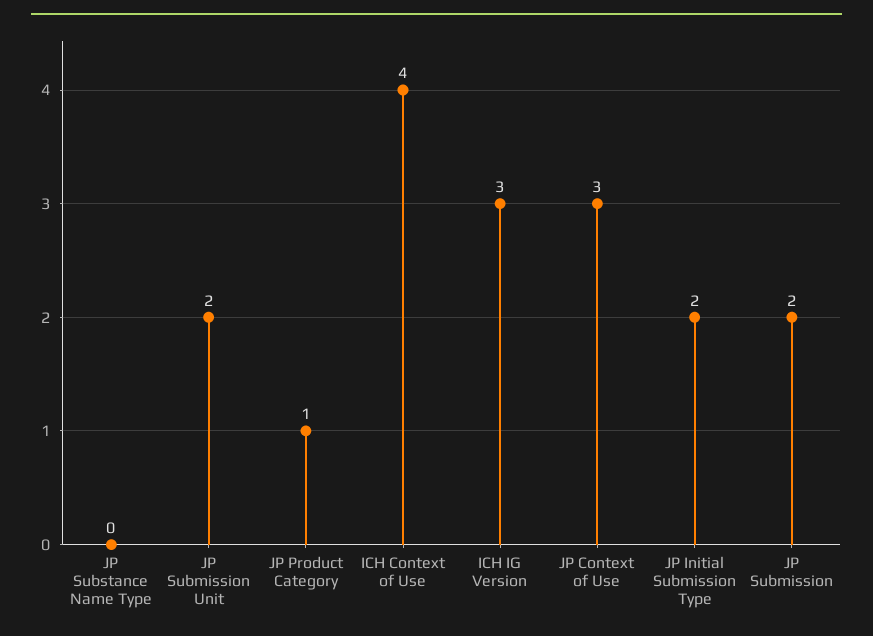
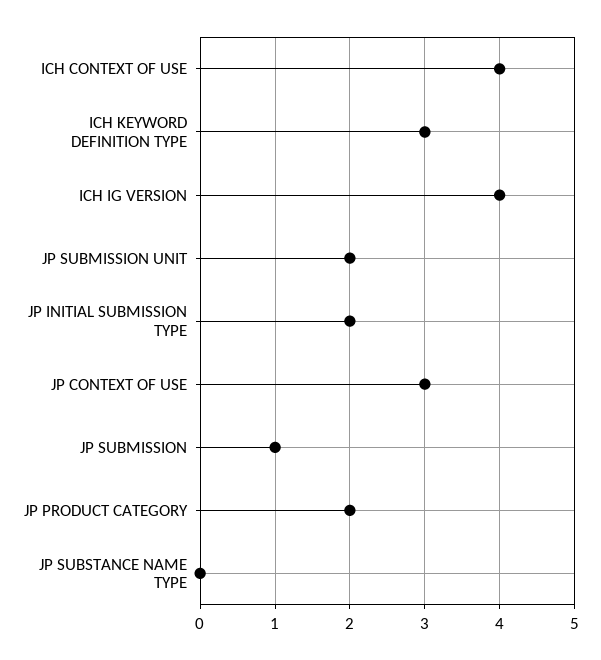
  {
    "JP Substance Name Type": 0,
    "JP Submission Unit": 2,
-   "JP Product Category": 1,
+   "JP Product Category": 2,
    "ICH Context of Use": 4,
-   "ICH IG Version": 3,
+   "ICH IG Version": 4,
    "JP Context of Use": 3,
    "JP Initial Submission Type": 2,
-   "JP Submission": 2
+   "JP Submission": 1,
+   "ICH KEYWORD DEFINITION TYPE": 3
  }

